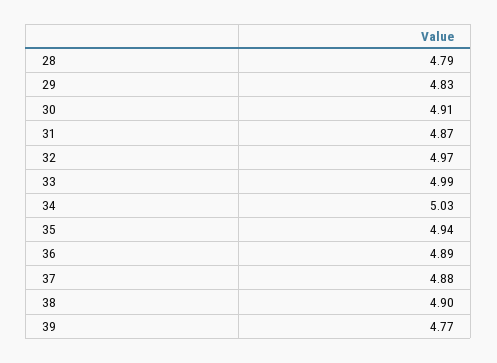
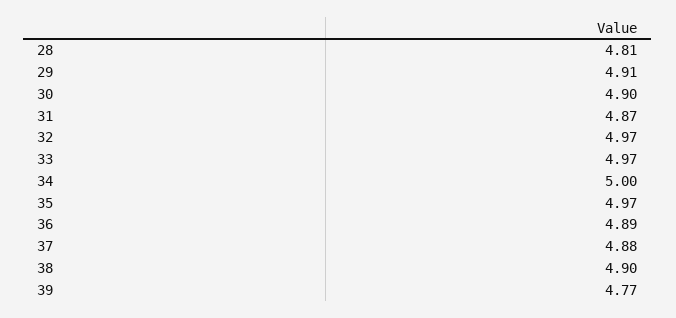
  {
-   "28": 4.79,
+   "28": 4.81,
-   "29": 4.83,
+   "29": 4.91,
-   "30": 4.91,
+   "30": 4.9,
    "31": 4.87,
    "32": 4.97,
-   "33": 4.99,
+   "33": 4.97,
-   "34": 5.03,
+   "34": 5,
-   "35": 4.94,
+   "35": 4.97,
    "36": 4.89,
    "37": 4.88,
    "38": 4.9,
    "39": 4.77
  }

